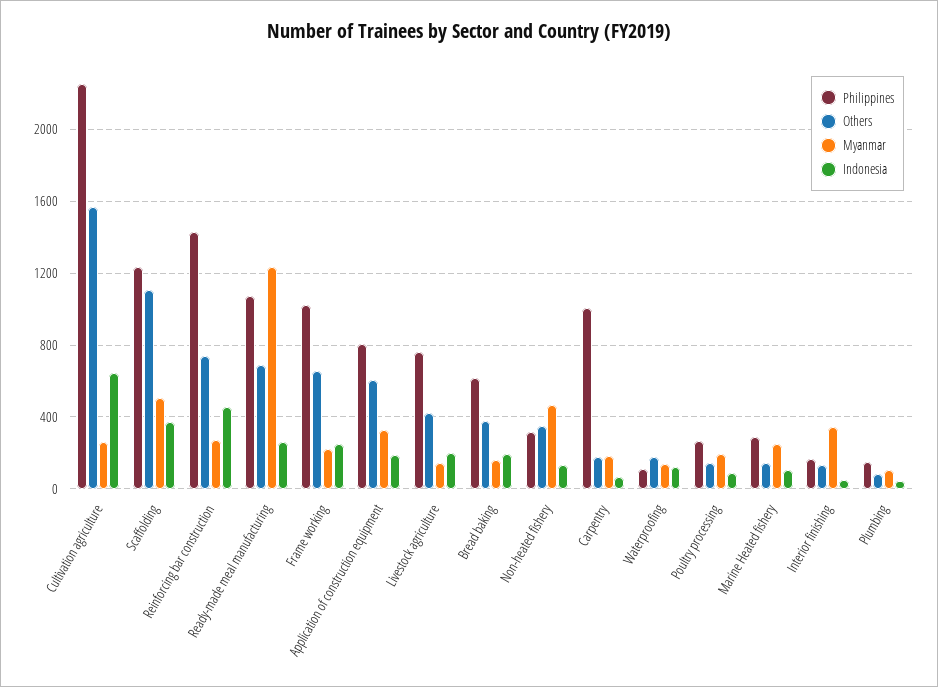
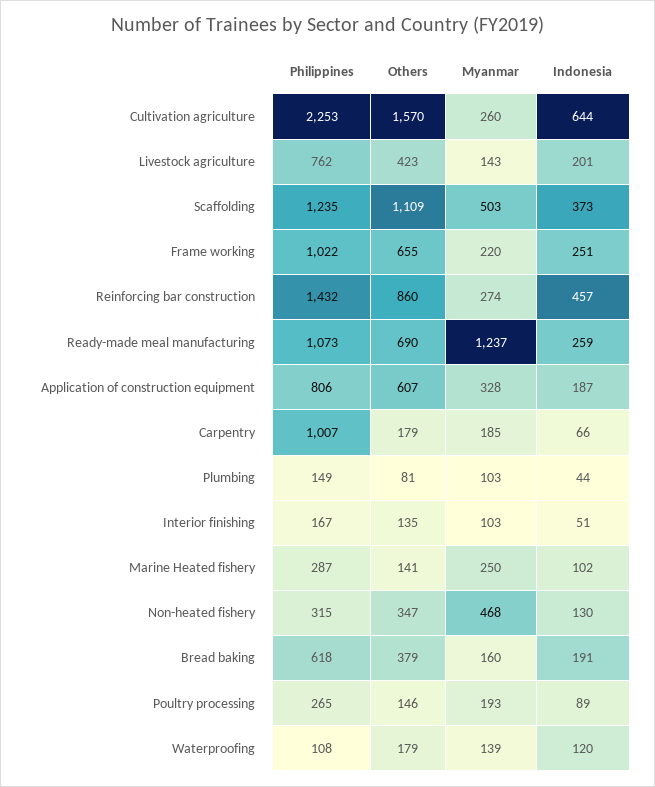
  {
    "Philippines": {
      "Cultivation agriculture": 2253,
      "Scaffolding": 1235,
      "Reinforcing bar construction": 1432,
      "Ready-made meal manufacturing": 1073,
      "Frame working": 1022,
      "Application of construction equipment": 806,
      "Livestock agriculture": 762,
      "Bread baking": 618,
      "Non-heated fishery": 315,
      "Carpentry": 1007,
      "Waterproofing": 108,
      "Poultry processing": 265,
      "Marine Heated fishery": 287,
      "Interior finishing": 167,
      "Plumbing": 149
    },
    "Others": {
      "Cultivation agriculture": 1570,
      "Scaffolding": 1109,
-     "Reinforcing bar construction": 750,
+     "Reinforcing bar construction": 860,
      "Ready-made meal manufacturing": 690,
      "Frame working": 655,
      "Application of construction equipment": 607,
      "Livestock agriculture": 423,
      "Bread baking": 379,
      "Non-heated fishery": 347,
      "Carpentry": 179,
      "Waterproofing": 179,
      "Poultry processing": 146,
      "Marine Heated fishery": 141,
      "Interior finishing": 135,
      "Plumbing": 81
    },
    "Myanmar": {
      "Cultivation agriculture": 260,
      "Scaffolding": 503,
      "Reinforcing bar construction": 274,
      "Ready-made meal manufacturing": 1237,
      "Frame working": 220,
      "Application of construction equipment": 328,
      "Livestock agriculture": 143,
      "Bread baking": 160,
      "Non-heated fishery": 468,
      "Carpentry": 185,
      "Waterproofing": 139,
      "Poultry processing": 193,
      "Marine Heated fishery": 250,
-     "Interior finishing": 350,
+     "Interior finishing": 103,
      "Plumbing": 103
    },
    "Indonesia": {
      "Cultivation agriculture": 644,
      "Scaffolding": 373,
      "Reinforcing bar construction": 457,
      "Ready-made meal manufacturing": 259,
      "Frame working": 251,
      "Application of construction equipment": 187,
      "Livestock agriculture": 201,
      "Bread baking": 191,
      "Non-heated fishery": 130,
      "Carpentry": 66,
      "Waterproofing": 120,
      "Poultry processing": 89,
      "Marine Heated fishery": 102,
      "Interior finishing": 51,
      "Plumbing": 44
    }
  }

